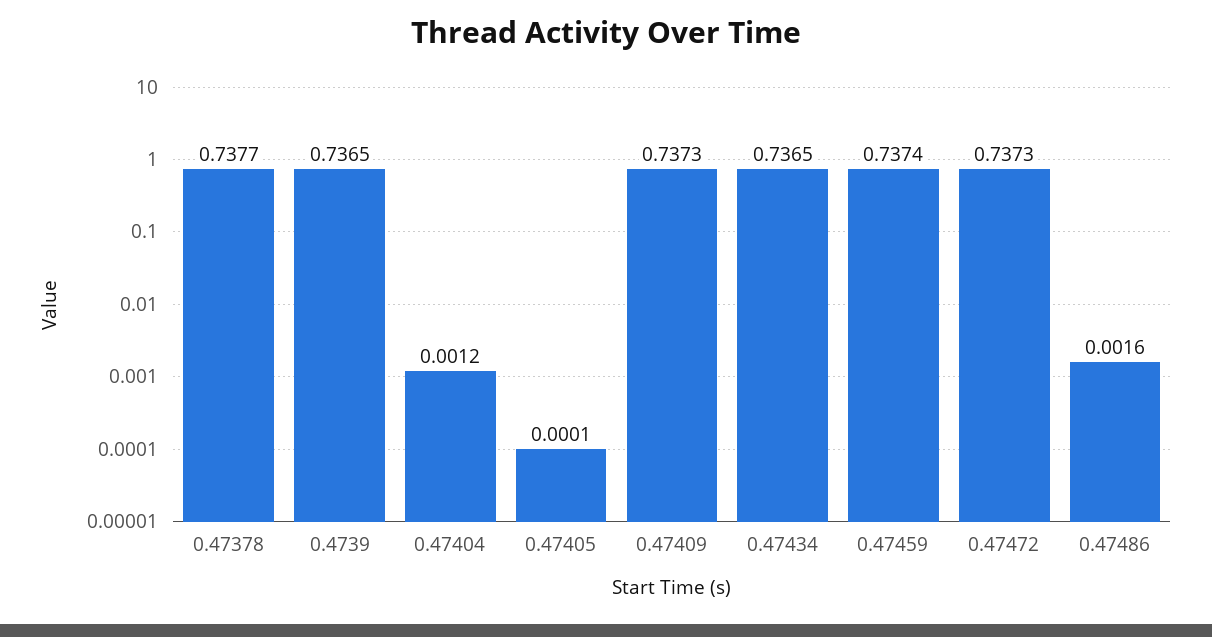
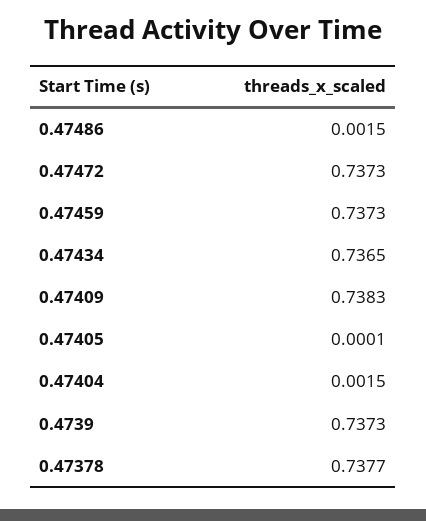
  {
    "0.47378": 0.7377,
-   "0.4739": 0.7365,
+   "0.4739": 0.7373,
-   "0.47404": 0.0012,
+   "0.47404": 0.0015,
    "0.47405": 0.0001,
-   "0.47409": 0.7373,
+   "0.47409": 0.7383,
    "0.47434": 0.7365,
-   "0.47459": 0.7374,
+   "0.47459": 0.7373,
    "0.47472": 0.7373,
-   "0.47486": 0.0016
+   "0.47486": 0.0015
  }

